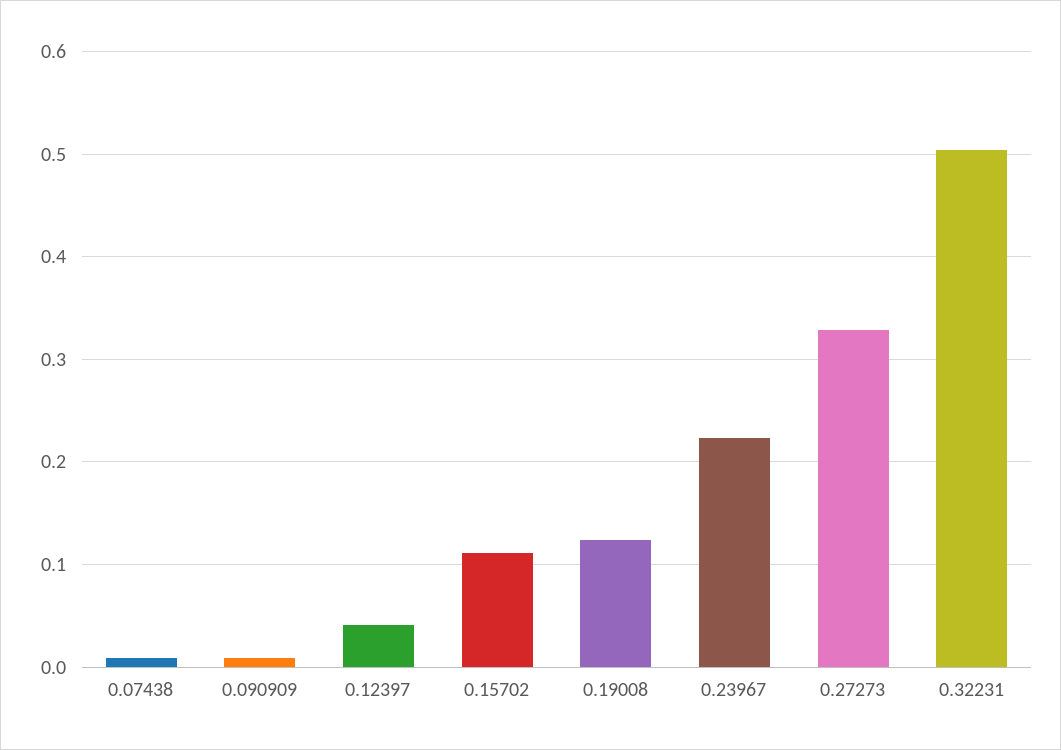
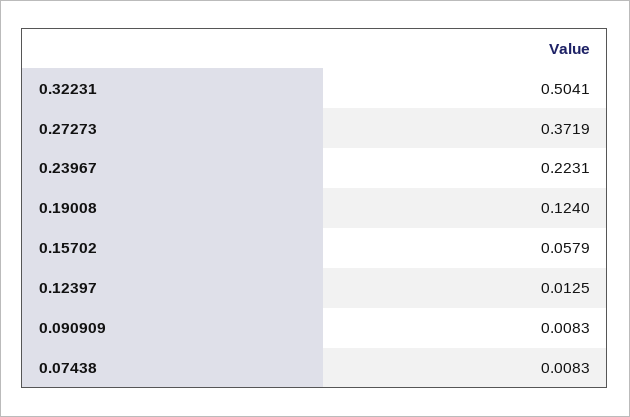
  {
    "0.07438": 0.0083,
    "0.090909": 0.0083,
-   "0.12397": 0.04,
+   "0.12397": 0.0125,
-   "0.15702": 0.11,
+   "0.15702": 0.0579,
    "0.19008": 0.124,
    "0.23967": 0.2231,
-   "0.27273": 0.33,
+   "0.27273": 0.3719,
    "0.32231": 0.5041
  }

